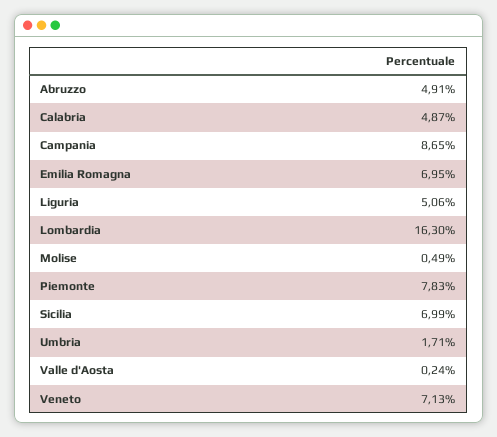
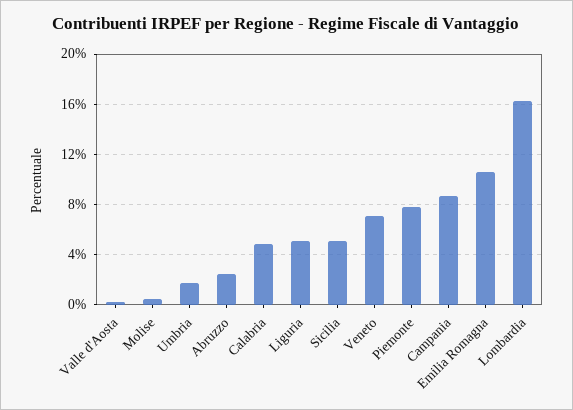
  {
-   "Abruzzo": 4.91,
+   "Abruzzo": 2.5,
    "Calabria": 4.87,
    "Campania": 8.65,
-   "Emilia Romagna": 6.95,
+   "Emilia Romagna": 10.5,
    "Liguria": 5.06,
    "Lombardia": 16.3,
    "Molise": 0.49,
    "Piemonte": 7.83,
-   "Sicilia": 6.99,
+   "Sicilia": 5,
    "Umbria": 1.71,
    "Valle d'Aosta": 0.24,
    "Veneto": 7.13
  }

